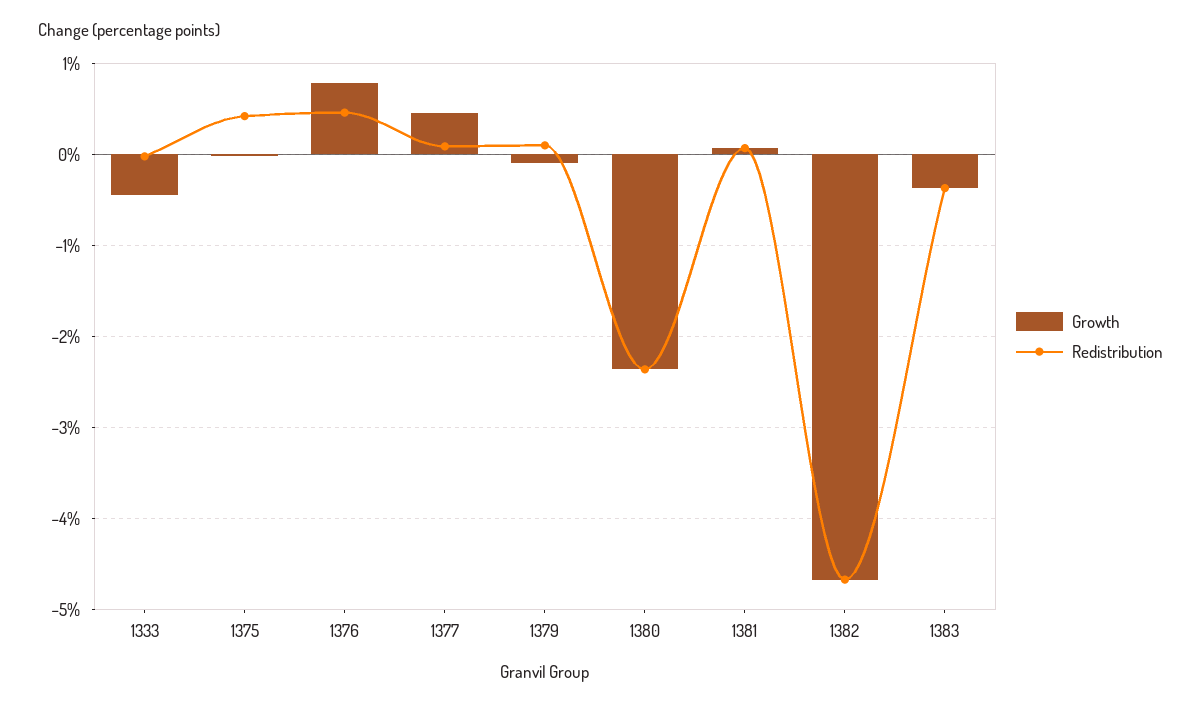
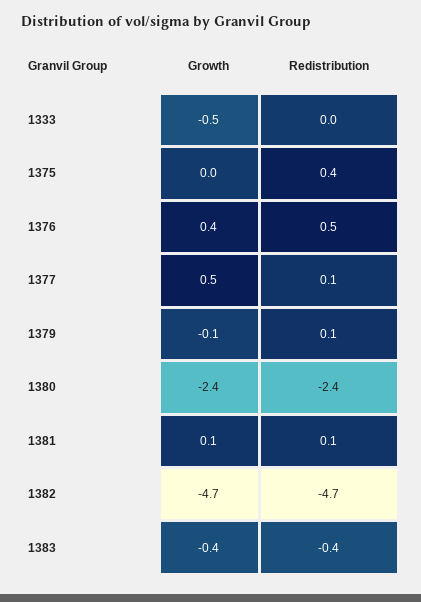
  {
    "Growth": {
      "1333": -0.5,
      "1375": 0,
-     "1376": 0.8,
+     "1376": 0.4,
      "1377": 0.5,
      "1379": -0.1,
      "1380": -2.4,
      "1381": 0.1,
      "1382": -4.7,
      "1383": -0.4
    },
    "Redistribution": {
      "1333": 0,
      "1375": 0.4,
      "1376": 0.5,
      "1377": 0.1,
      "1379": 0.1,
      "1380": -2.4,
      "1381": 0.1,
      "1382": -4.7,
      "1383": -0.4
    }
  }

